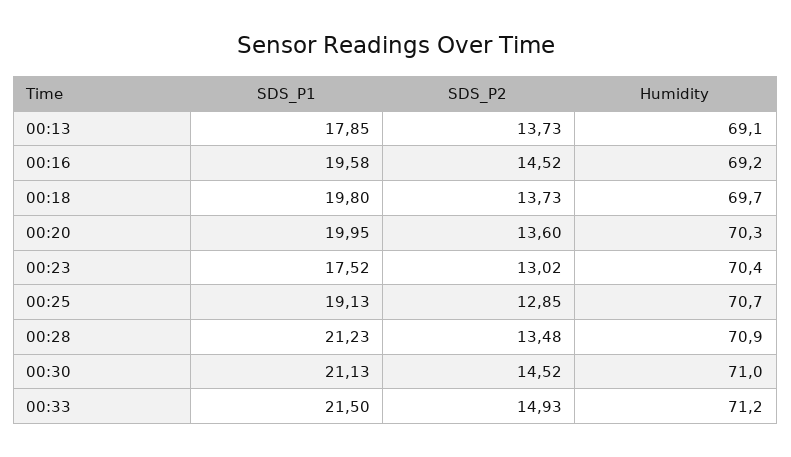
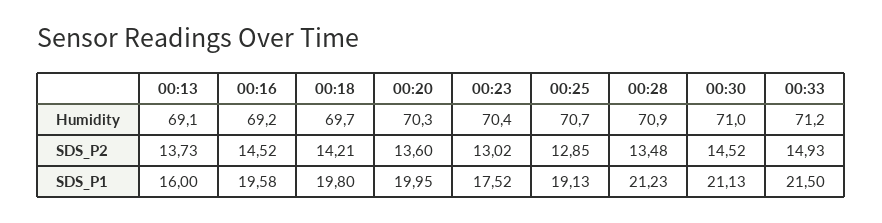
  {
    "SDS_P1": {
-     "00:13": 17.85,
+     "00:13": 16,
      "00:16": 19.58,
      "00:18": 19.8,
      "00:20": 19.95,
      "00:23": 17.52,
      "00:25": 19.13,
      "00:28": 21.23,
      "00:30": 21.13,
      "00:33": 21.5
    },
    "SDS_P2": {
      "00:13": 13.73,
      "00:16": 14.52,
-     "00:18": 13.73,
+     "00:18": 14.21,
      "00:20": 13.6,
      "00:23": 13.02,
      "00:25": 12.85,
      "00:28": 13.48,
      "00:30": 14.52,
      "00:33": 14.93
    },
    "Humidity": {
      "00:13": 69.1,
      "00:16": 69.2,
      "00:18": 69.7,
      "00:20": 70.3,
      "00:23": 70.4,
      "00:25": 70.7,
      "00:28": 70.9,
      "00:30": 71,
      "00:33": 71.2
    }
  }

